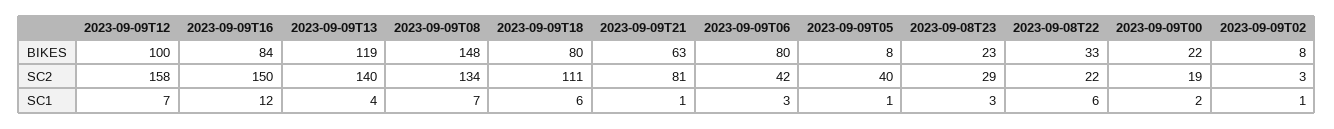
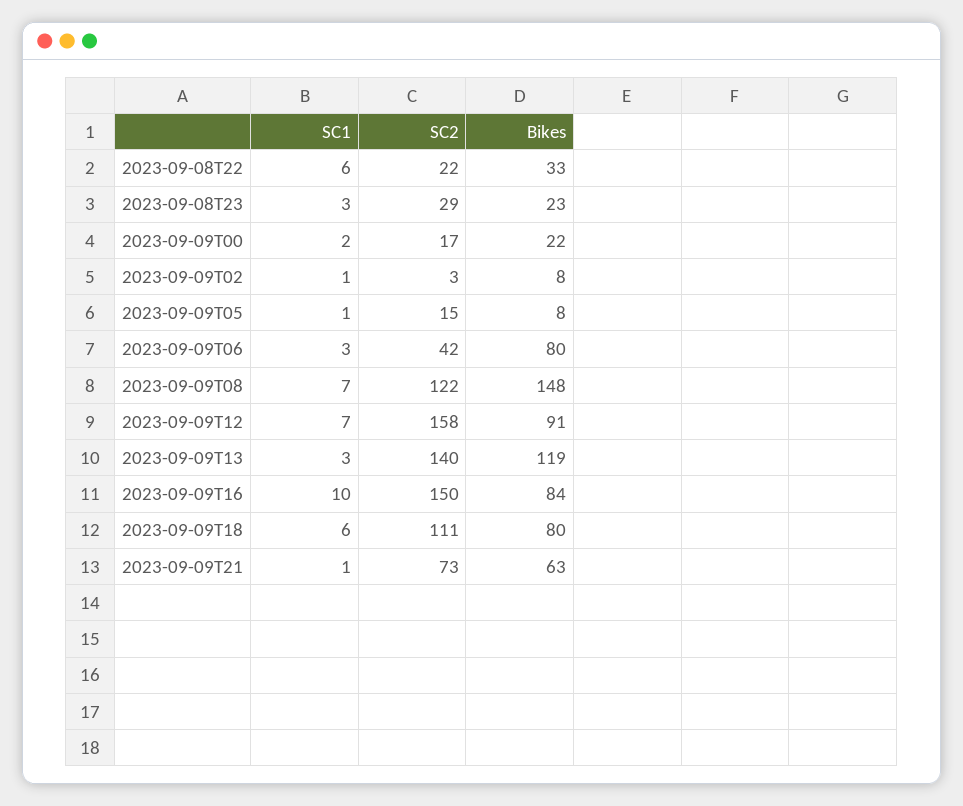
  {
    "2023-09-09T12": {
-     "BIKES": 100,
+     "BIKES": 91,
      "SC2": 158,
      "SC1": 7
    },
    "2023-09-09T16": {
      "BIKES": 84,
      "SC2": 150,
-     "SC1": 12
+     "SC1": 10
    },
    "2023-09-09T13": {
      "BIKES": 119,
      "SC2": 140,
-     "SC1": 4
+     "SC1": 3
    },
    "2023-09-09T08": {
      "BIKES": 148,
-     "SC2": 134,
+     "SC2": 122,
      "SC1": 7
    },
    "2023-09-09T18": {
      "BIKES": 80,
      "SC2": 111,
      "SC1": 6
    },
    "2023-09-09T21": {
      "BIKES": 63,
-     "SC2": 81,
+     "SC2": 73,
      "SC1": 1
    },
    "2023-09-09T06": {
      "BIKES": 80,
      "SC2": 42,
      "SC1": 3
    },
    "2023-09-09T05": {
      "BIKES": 8,
-     "SC2": 40,
+     "SC2": 15,
      "SC1": 1
    },
    "2023-09-08T23": {
      "BIKES": 23,
      "SC2": 29,
      "SC1": 3
    },
    "2023-09-08T22": {
      "BIKES": 33,
      "SC2": 22,
      "SC1": 6
    },
    "2023-09-09T00": {
      "BIKES": 22,
-     "SC2": 19,
+     "SC2": 17,
      "SC1": 2
    },
    "2023-09-09T02": {
      "BIKES": 8,
      "SC2": 3,
      "SC1": 1
    }
  }

